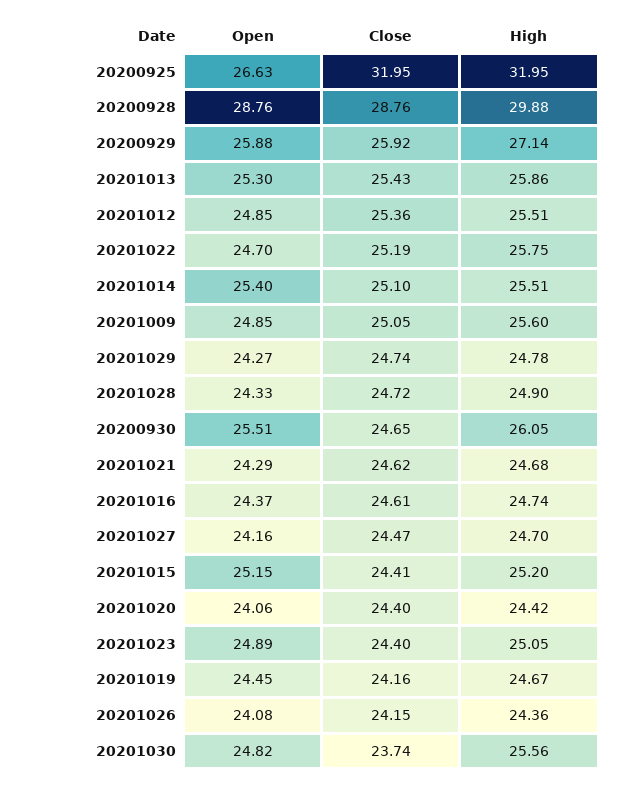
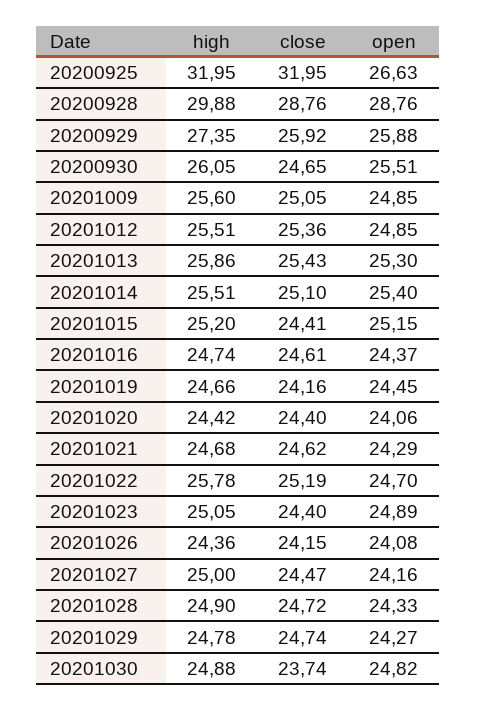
  {
    "Open": {
      "20200925": 26.63,
      "20200928": 28.76,
      "20200929": 25.88,
      "20201013": 25.3,
      "20201012": 24.85,
      "20201022": 24.7,
      "20201014": 25.4,
      "20201009": 24.85,
      "20201029": 24.27,
      "20201028": 24.33,
      "20200930": 25.51,
      "20201021": 24.29,
      "20201016": 24.37,
      "20201027": 24.16,
      "20201015": 25.15,
      "20201020": 24.06,
      "20201023": 24.89,
      "20201019": 24.45,
      "20201026": 24.08,
      "20201030": 24.82
    },
    "Close": {
      "20200925": 31.95,
      "20200928": 28.76,
      "20200929": 25.92,
      "20201013": 25.43,
      "20201012": 25.36,
      "20201022": 25.19,
      "20201014": 25.1,
      "20201009": 25.05,
      "20201029": 24.74,
      "20201028": 24.72,
      "20200930": 24.65,
      "20201021": 24.62,
      "20201016": 24.61,
      "20201027": 24.47,
      "20201015": 24.41,
      "20201020": 24.4,
      "20201023": 24.4,
      "20201019": 24.16,
      "20201026": 24.15,
      "20201030": 23.74
    },
    "High": {
      "20200925": 31.95,
      "20200928": 29.88,
-     "20200929": 27.14,
+     "20200929": 27.35,
      "20201013": 25.86,
      "20201012": 25.51,
-     "20201022": 25.75,
+     "20201022": 25.78,
      "20201014": 25.51,
      "20201009": 25.6,
      "20201029": 24.78,
      "20201028": 24.9,
      "20200930": 26.05,
      "20201021": 24.68,
      "20201016": 24.74,
-     "20201027": 24.7,
+     "20201027": 25,
      "20201015": 25.2,
      "20201020": 24.42,
      "20201023": 25.05,
-     "20201019": 24.67,
+     "20201019": 24.66,
      "20201026": 24.36,
-     "20201030": 25.56
+     "20201030": 24.88
    }
  }

